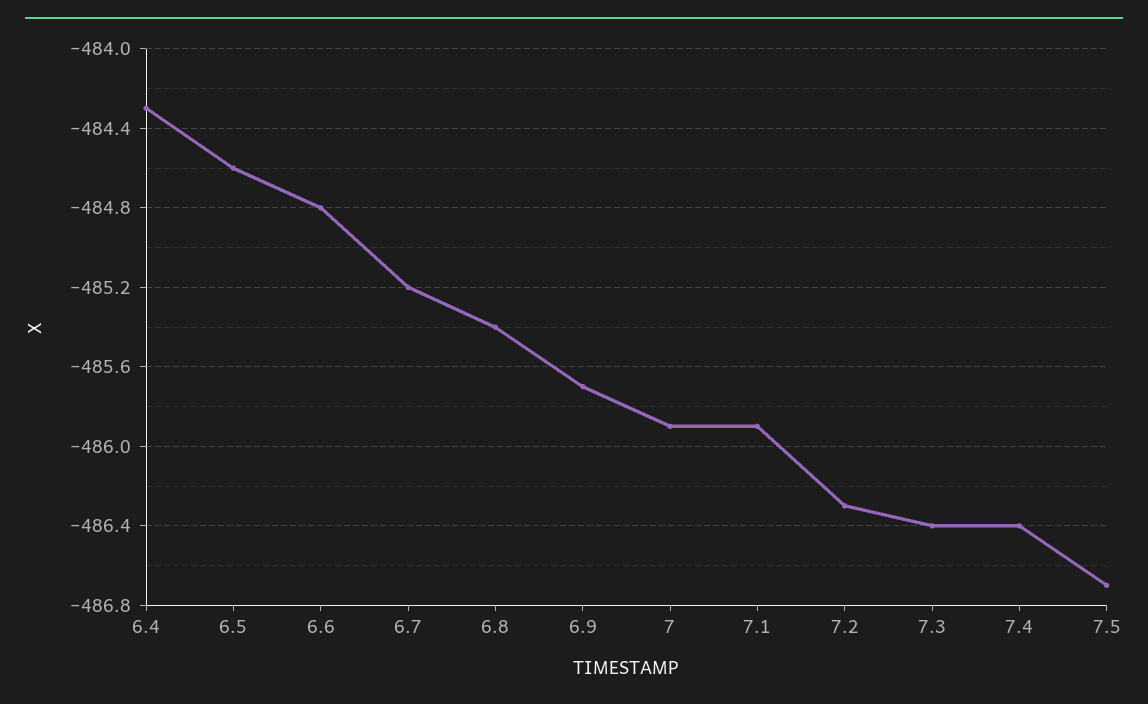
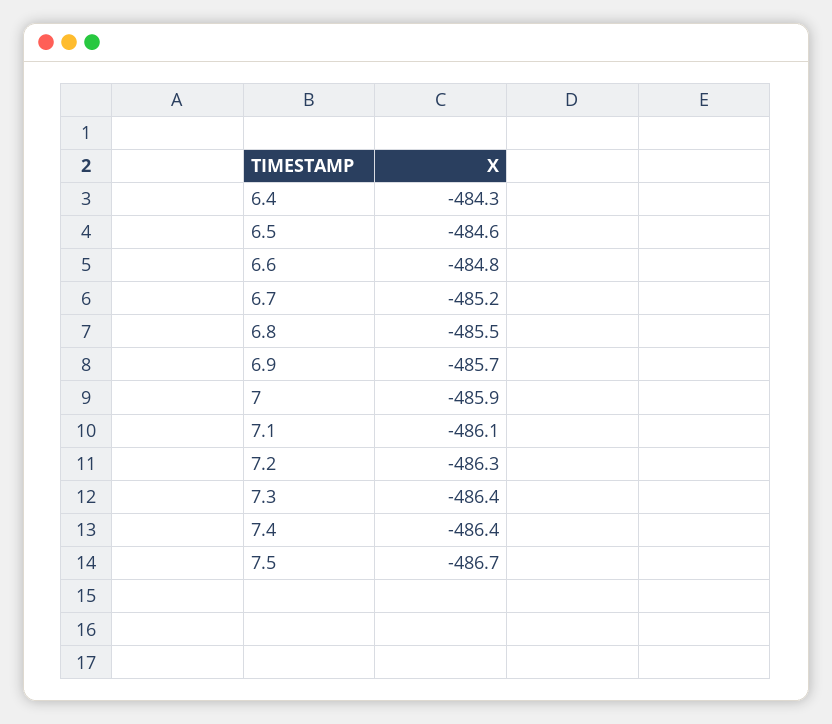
  {
    "6.4": -484.3,
    "6.5": -484.6,
    "6.6": -484.8,
    "6.7": -485.2,
-   "6.8": -485.4,
+   "6.8": -485.5,
    "6.9": -485.7,
    "7": -485.9,
-   "7.1": -485.9,
+   "7.1": -486.1,
    "7.2": -486.3,
    "7.3": -486.4,
    "7.4": -486.4,
    "7.5": -486.7
  }

